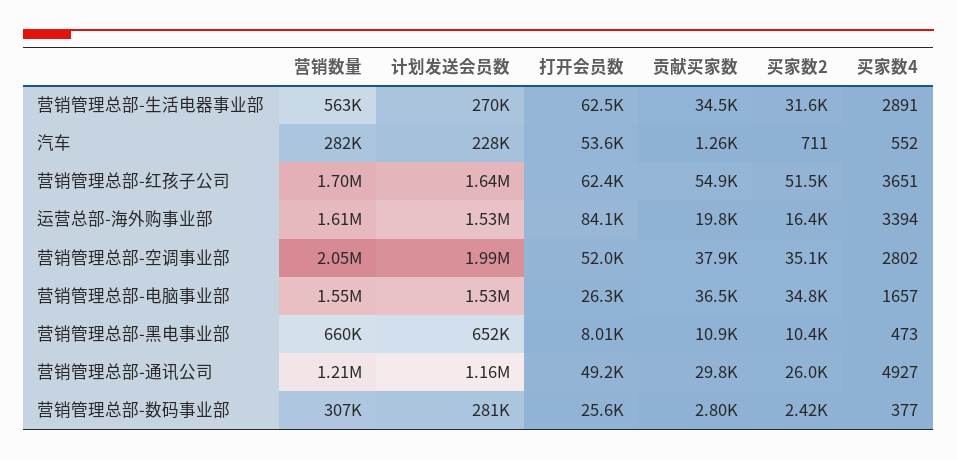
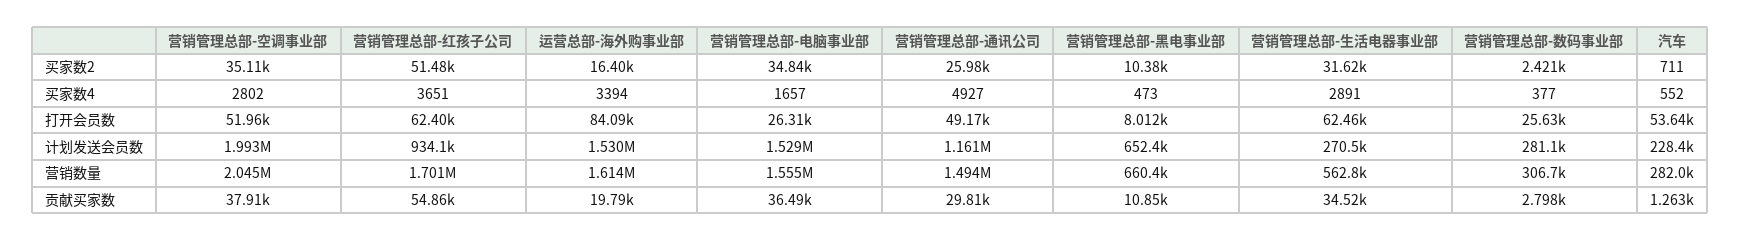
  {
    "营销数量": {
      "营销管理总部-生活电器事业部": 562800,
      "汽车": 282000,
      "营销管理总部-红孩子公司": 1701000,
      "运营总部-海外购事业部": 1614000,
      "营销管理总部-空调事业部": 2045000,
      "营销管理总部-电脑事业部": 1555000,
      "营销管理总部-黑电事业部": 660400,
-     "营销管理总部-通讯公司": 1210000,
+     "营销管理总部-通讯公司": 1494000,
      "营销管理总部-数码事业部": 306700
    },
    "计划发送会员数": {
      "营销管理总部-生活电器事业部": 270500,
      "汽车": 228400,
-     "营销管理总部-红孩子公司": 1640000,
+     "营销管理总部-红孩子公司": 934100,
      "运营总部-海外购事业部": 1530000,
      "营销管理总部-空调事业部": 1993000,
      "营销管理总部-电脑事业部": 1529000,
      "营销管理总部-黑电事业部": 652400,
      "营销管理总部-通讯公司": 1161000,
      "营销管理总部-数码事业部": 281100
    },
    "打开会员数": {
      "营销管理总部-生活电器事业部": 62460,
      "汽车": 53640,
      "营销管理总部-红孩子公司": 62400,
      "运营总部-海外购事业部": 84090,
      "营销管理总部-空调事业部": 51960,
      "营销管理总部-电脑事业部": 26310,
      "营销管理总部-黑电事业部": 8012,
      "营销管理总部-通讯公司": 49170,
      "营销管理总部-数码事业部": 25630
    },
    "贡献买家数": {
      "营销管理总部-生活电器事业部": 34520,
      "汽车": 1263,
      "营销管理总部-红孩子公司": 54860,
      "运营总部-海外购事业部": 19790,
      "营销管理总部-空调事业部": 37910,
      "营销管理总部-电脑事业部": 36490,
      "营销管理总部-黑电事业部": 10850,
      "营销管理总部-通讯公司": 29810,
      "营销管理总部-数码事业部": 2798
    },
    "买家数2": {
      "营销管理总部-生活电器事业部": 31620,
      "汽车": 711,
      "营销管理总部-红孩子公司": 51480,
      "运营总部-海外购事业部": 16400,
      "营销管理总部-空调事业部": 35110,
      "营销管理总部-电脑事业部": 34840,
      "营销管理总部-黑电事业部": 10380,
      "营销管理总部-通讯公司": 25980,
      "营销管理总部-数码事业部": 2421
    },
    "买家数4": {
      "营销管理总部-生活电器事业部": 2891,
      "汽车": 552,
      "营销管理总部-红孩子公司": 3651,
      "运营总部-海外购事业部": 3394,
      "营销管理总部-空调事业部": 2802,
      "营销管理总部-电脑事业部": 1657,
      "营销管理总部-黑电事业部": 473,
      "营销管理总部-通讯公司": 4927,
      "营销管理总部-数码事业部": 377
    }
  }

